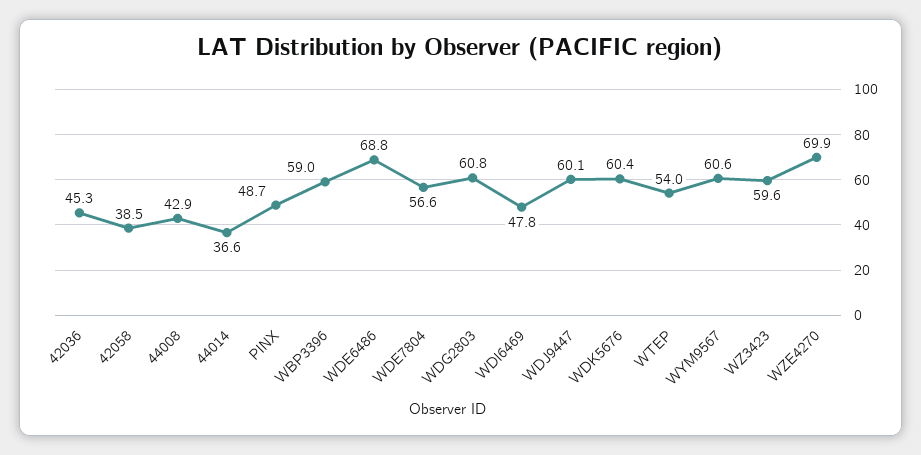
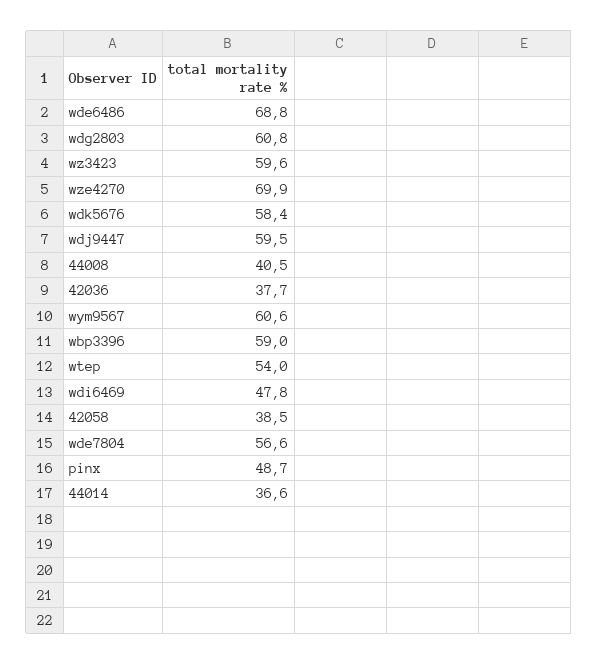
  {
-   "42036": 45.3,
+   "42036": 37.7,
    "42058": 38.5,
-   "44008": 42.9,
+   "44008": 40.5,
    "44014": 36.6,
    "PINX": 48.7,
    "WBP3396": 59,
    "WDE6486": 68.8,
    "WDE7804": 56.6,
    "WDG2803": 60.8,
    "WDI6469": 47.8,
-   "WDJ9447": 60.1,
+   "WDJ9447": 59.5,
-   "WDK5676": 60.4,
+   "WDK5676": 58.4,
    "WTEP": 54,
    "WYM9567": 60.6,
    "WZ3423": 59.6,
    "WZE4270": 69.9
  }

